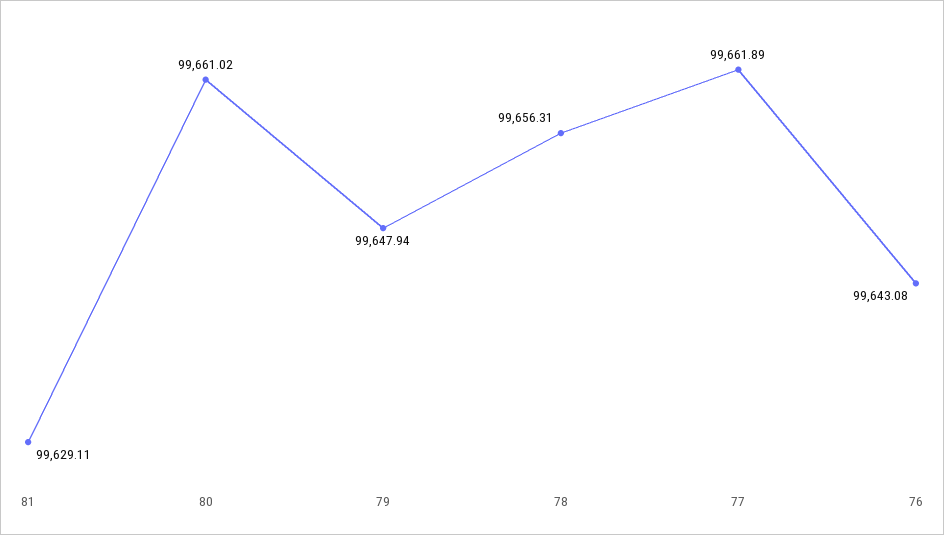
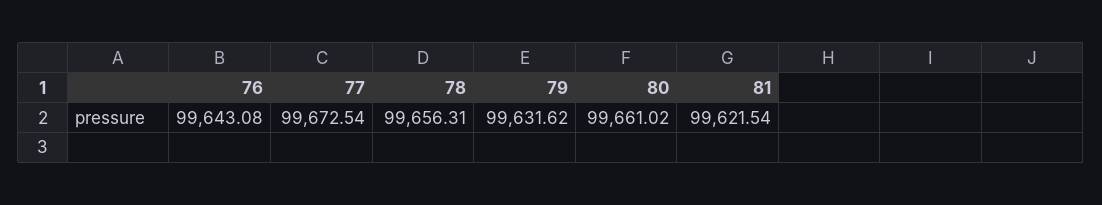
  {
-   "81": 99629.11,
+   "81": 99621.54,
    "80": 99661.02,
-   "79": 99647.94,
+   "79": 99631.62,
    "78": 99656.31,
-   "77": 99661.89,
+   "77": 99672.54,
    "76": 99643.08
  }

